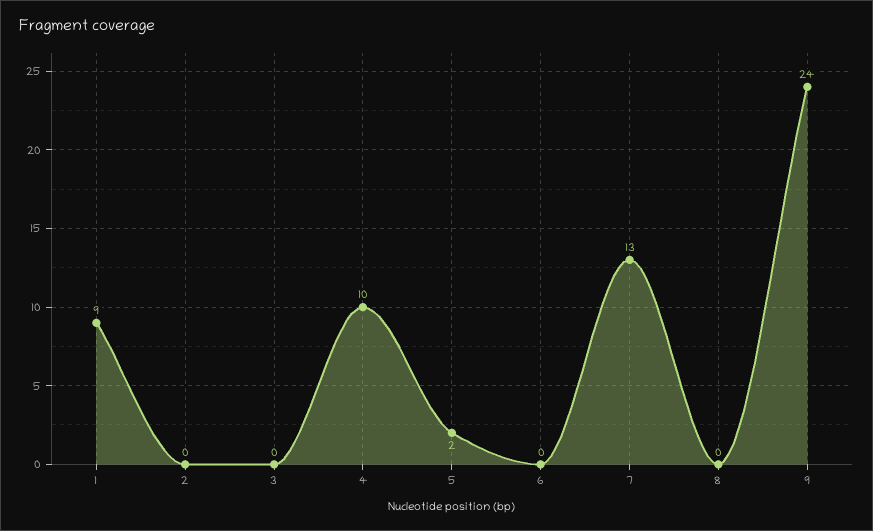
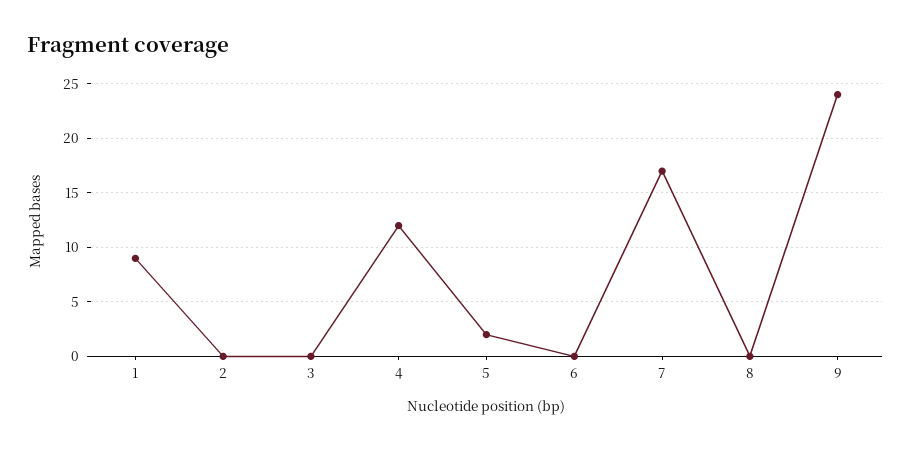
  {
    "1": 9,
    "2": 0,
    "3": 0,
-   "4": 10,
+   "4": 12,
    "5": 2,
    "6": 0,
-   "7": 13,
+   "7": 17,
    "8": 0,
    "9": 24
  }

